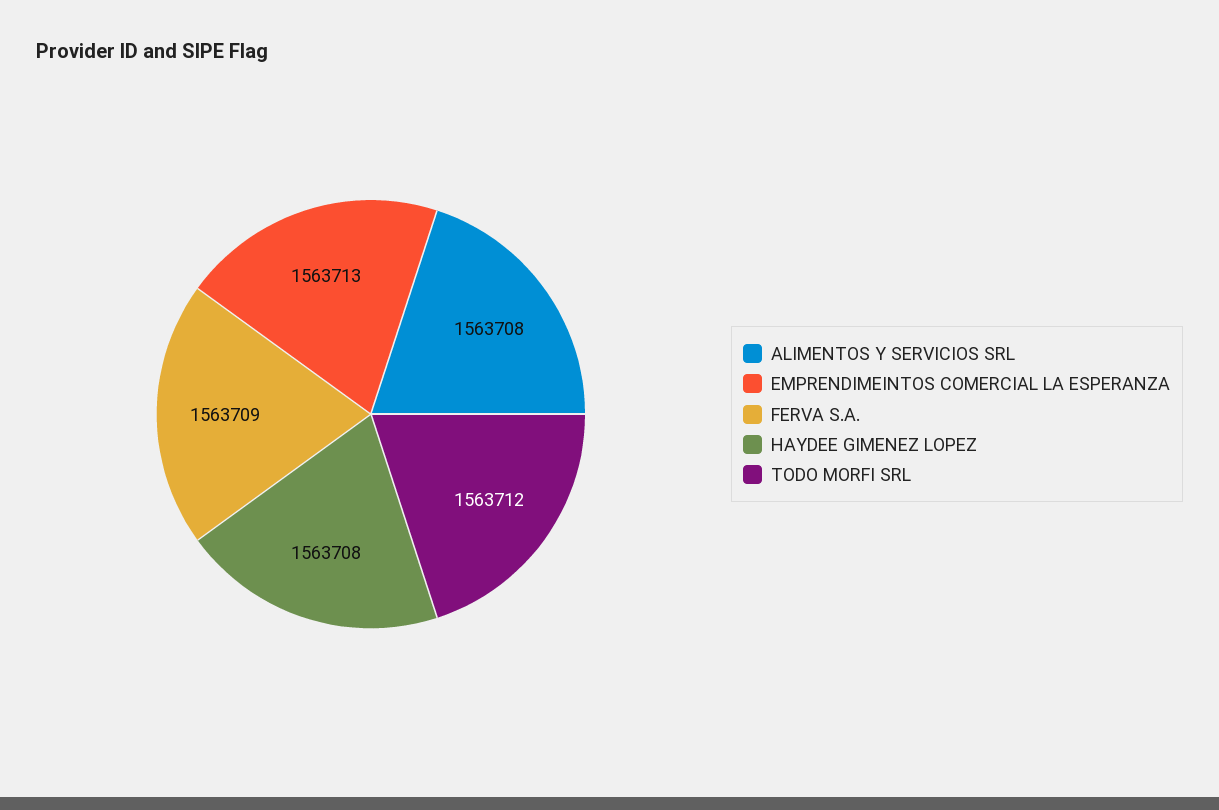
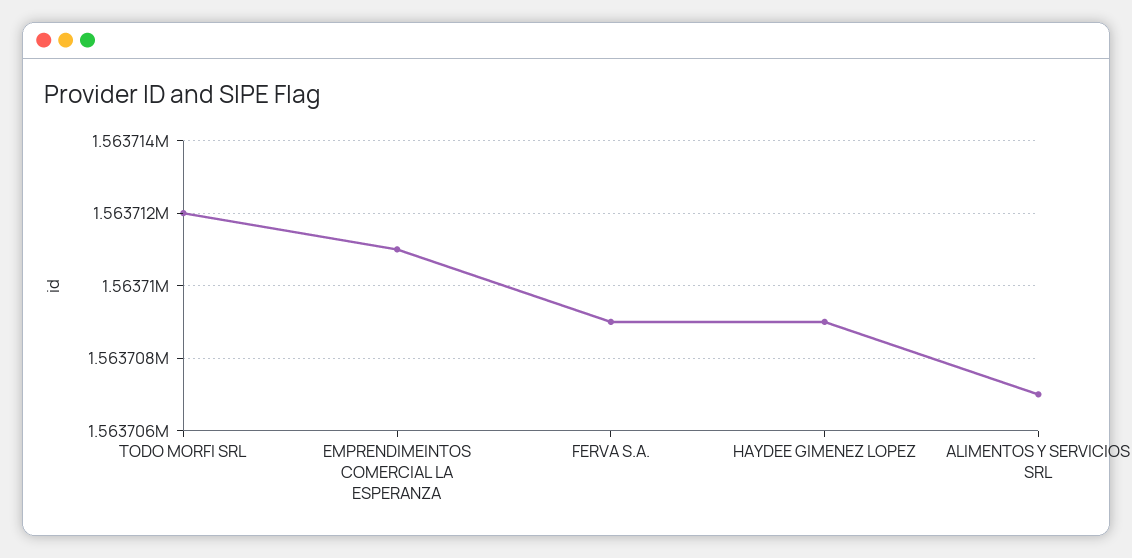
  {
-   "ALIMENTOS Y SERVICIOS SRL": 1563708,
+   "ALIMENTOS Y SERVICIOS SRL": 1563707,
-   "EMPRENDIMEINTOS COMERCIAL LA ESPERANZA": 1563713,
+   "EMPRENDIMEINTOS COMERCIAL LA ESPERANZA": 1563711,
    "FERVA S.A.": 1563709,
-   "HAYDEE GIMENEZ LOPEZ": 1563708,
+   "HAYDEE GIMENEZ LOPEZ": 1563709,
    "TODO MORFI SRL": 1563712
  }

